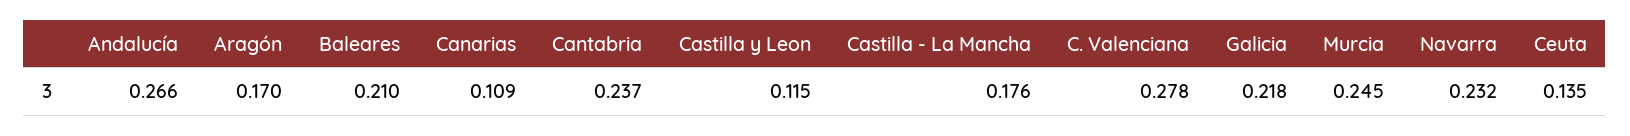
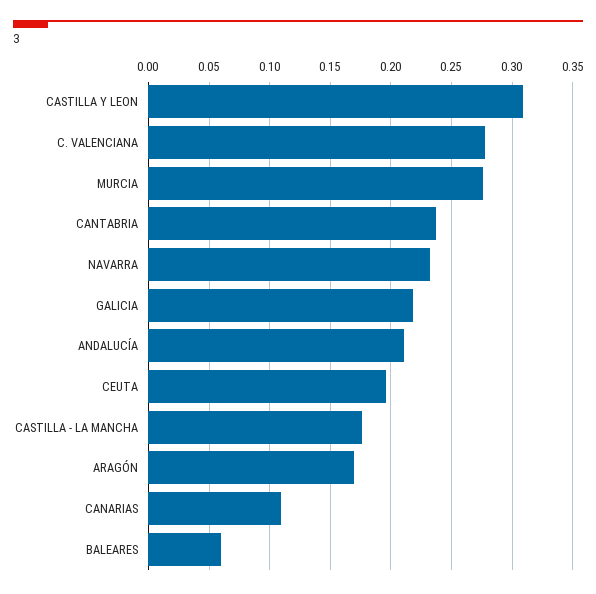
  {
-   "Andalucía": 0.266,
+   "Andalucía": 0.21,
    "Aragón": 0.17,
-   "Baleares": 0.21,
+   "Baleares": 0.06,
    "Canarias": 0.109,
    "Cantabria": 0.237,
-   "Castilla y Leon": 0.115,
+   "Castilla y Leon": 0.31,
    "Castilla - La Mancha": 0.176,
    "C. Valenciana": 0.278,
    "Galicia": 0.218,
-   "Murcia": 0.245,
+   "Murcia": 0.275,
    "Navarra": 0.232,
-   "Ceuta": 0.135
+   "Ceuta": 0.195
  }

